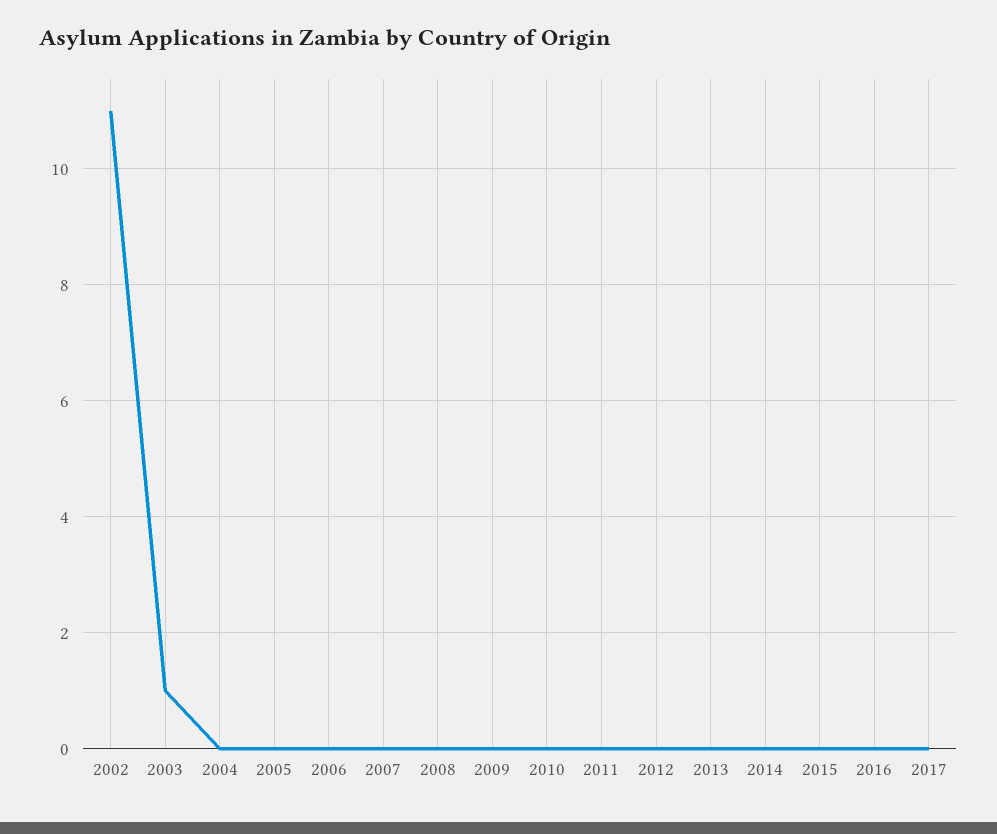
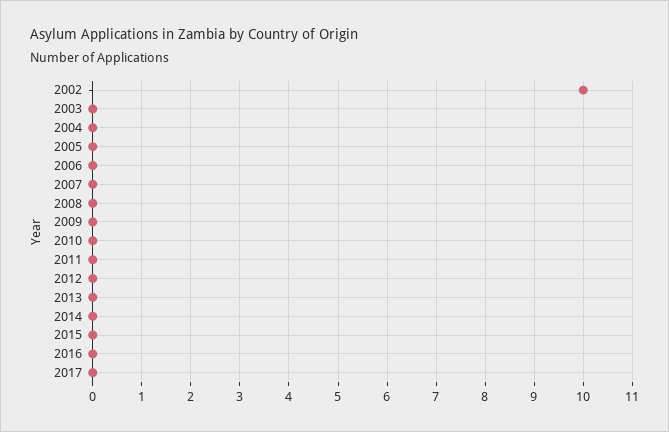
  {
-   "2002": 11,
+   "2002": 10,
-   "2003": 1,
+   "2003": 0,
    "2004": 0,
    "2005": 0,
    "2006": 0,
    "2007": 0,
    "2008": 0,
    "2009": 0,
    "2010": 0,
    "2011": 0,
    "2012": 0,
    "2013": 0,
    "2014": 0,
    "2015": 0,
    "2016": 0,
    "2017": 0
  }

